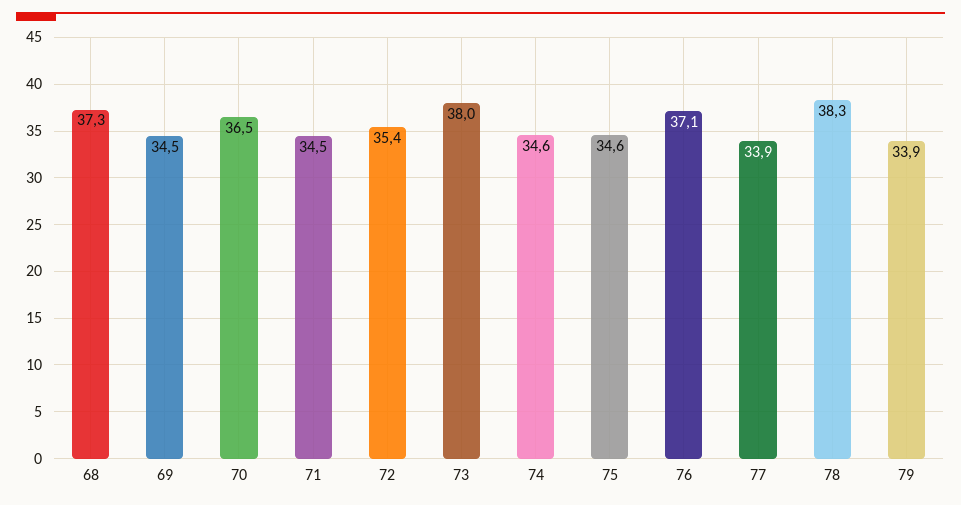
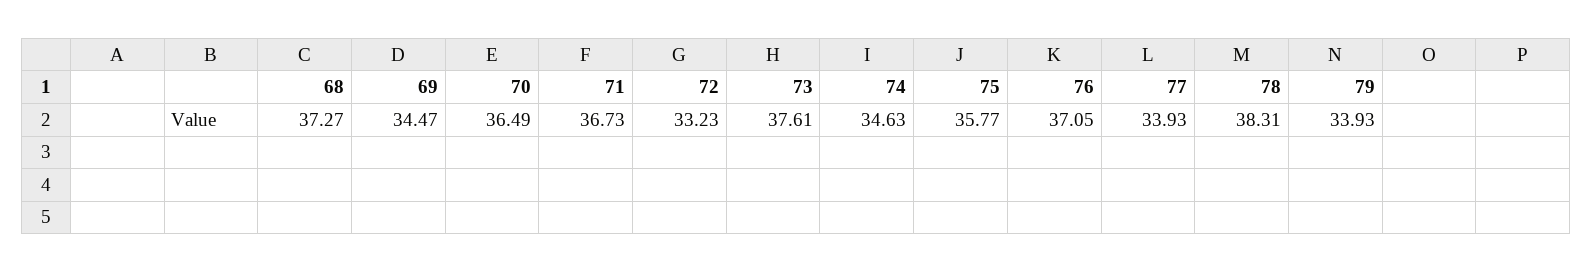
  {
    "68": 37.27,
    "69": 34.47,
    "70": 36.49,
-   "71": 34.5,
+   "71": 36.73,
-   "72": 35.4,
+   "72": 33.23,
-   "73": 38,
+   "73": 37.61,
    "74": 34.63,
-   "75": 34.6,
+   "75": 35.77,
    "76": 37.05,
    "77": 33.93,
    "78": 38.31,
    "79": 33.93
  }

